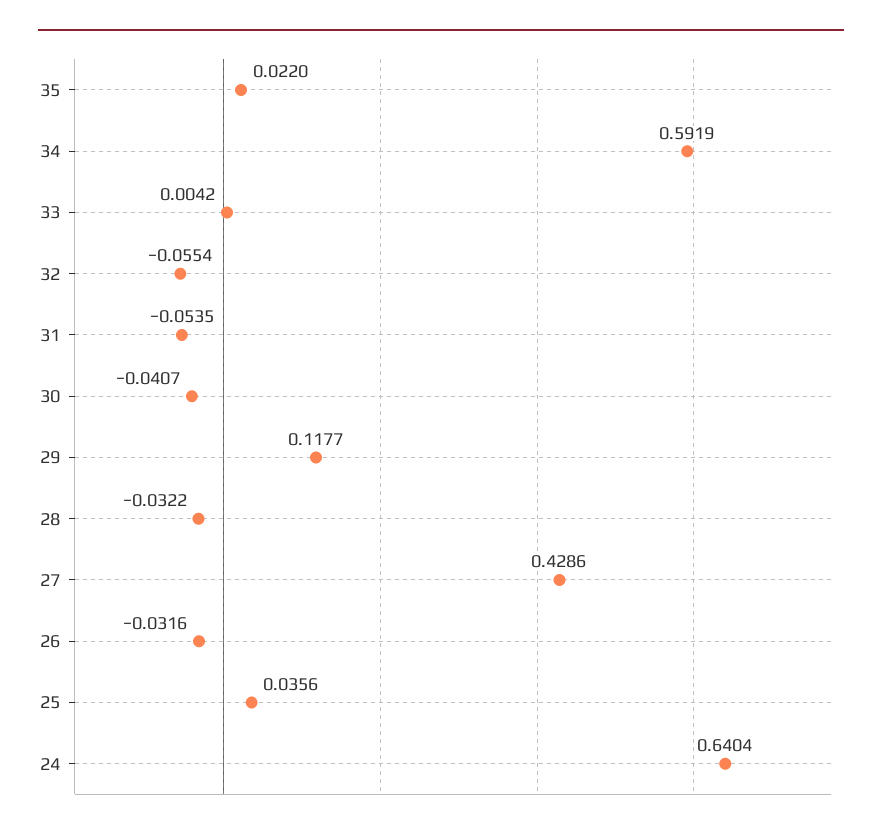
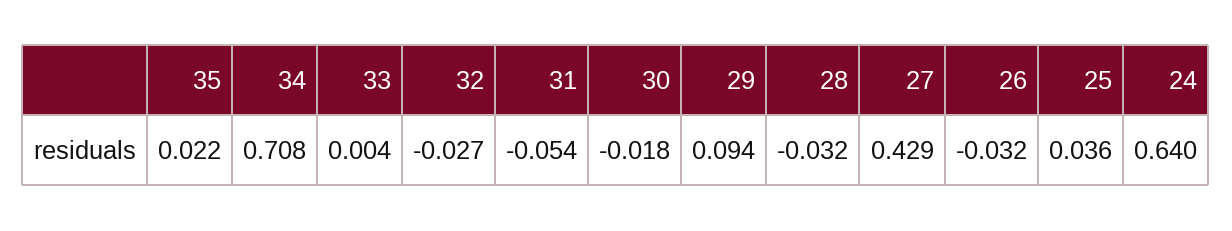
  {
    "35": 0.022,
-   "34": 0.5919,
+   "34": 0.708,
    "33": 0.0042,
-   "32": -0.0554,
+   "32": -0.027,
    "31": -0.0535,
-   "30": -0.0407,
+   "30": -0.018,
-   "29": 0.1177,
+   "29": 0.094,
    "28": -0.0322,
    "27": 0.4286,
    "26": -0.0316,
    "25": 0.0356,
    "24": 0.6404
  }

